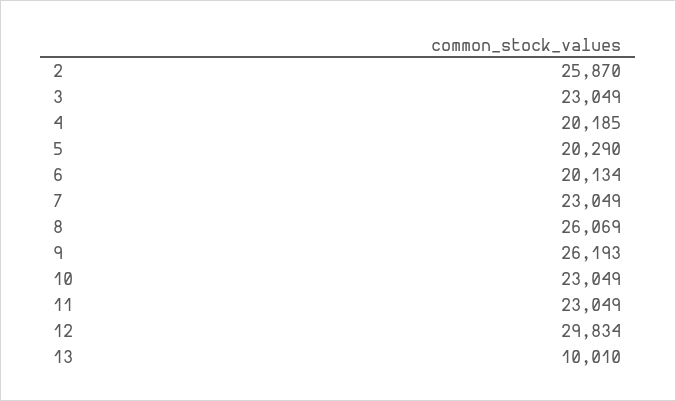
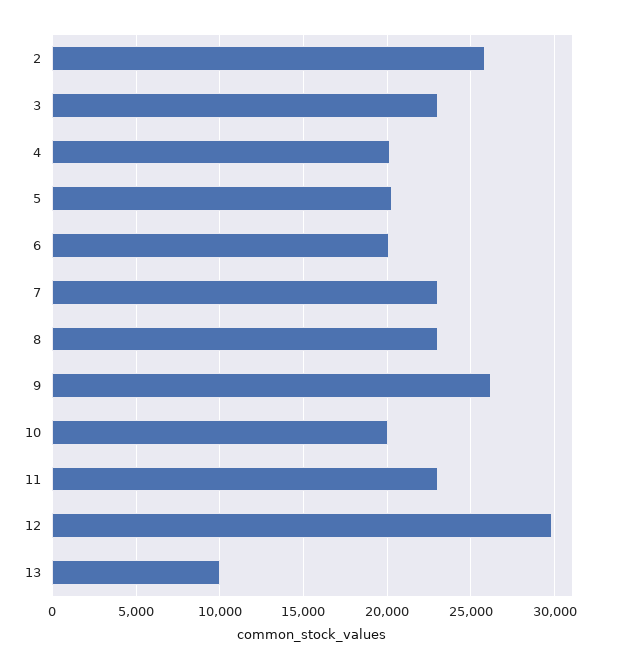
  {
    "2": 25870,
    "3": 23049,
    "4": 20185,
    "5": 20290,
    "6": 20134,
    "7": 23049,
-   "8": 26069,
+   "8": 23000,
    "9": 26193,
-   "10": 23049,
+   "10": 20000,
    "11": 23049,
    "12": 29834,
    "13": 10010
  }

